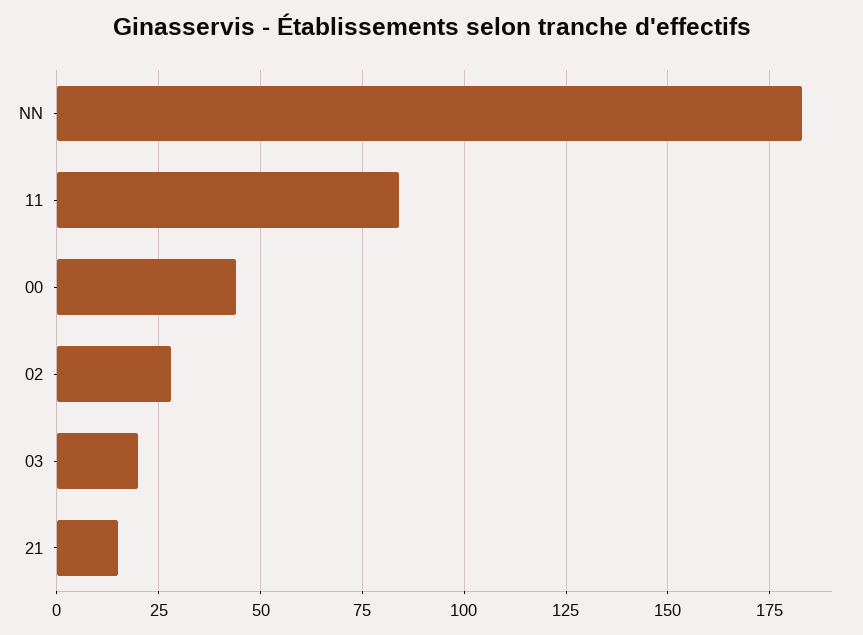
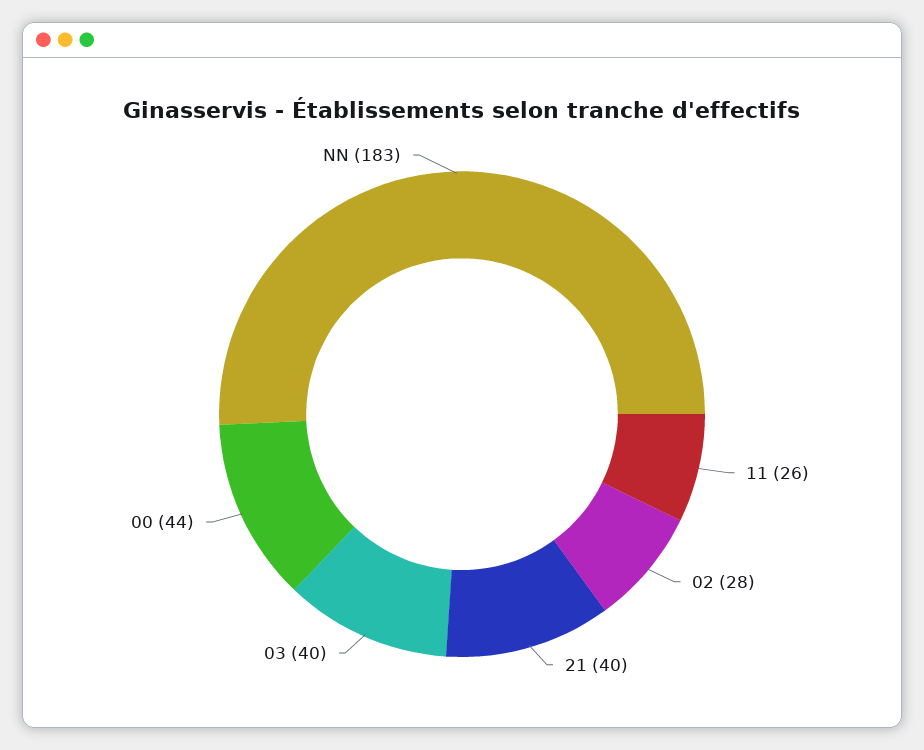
  {
    "NN": 183,
-   "11": 85,
+   "11": 26,
    "00": 44,
    "02": 28,
-   "03": 20,
+   "03": 40,
-   "21": 15
+   "21": 40
  }

